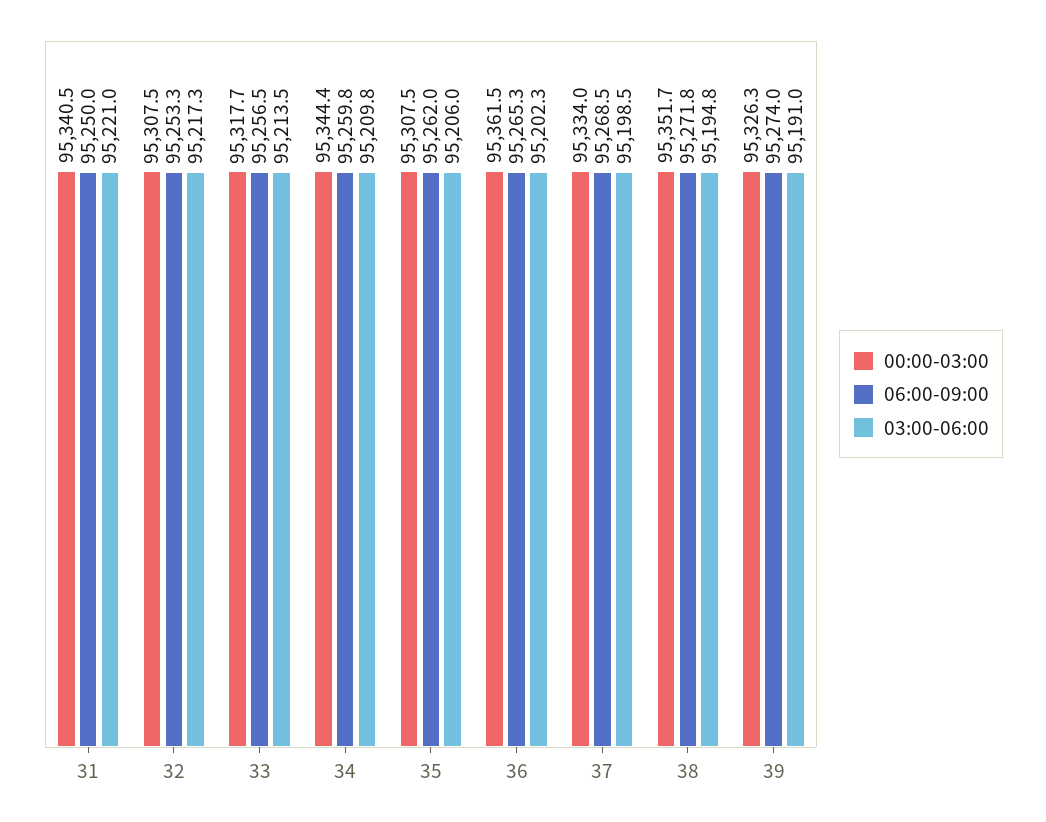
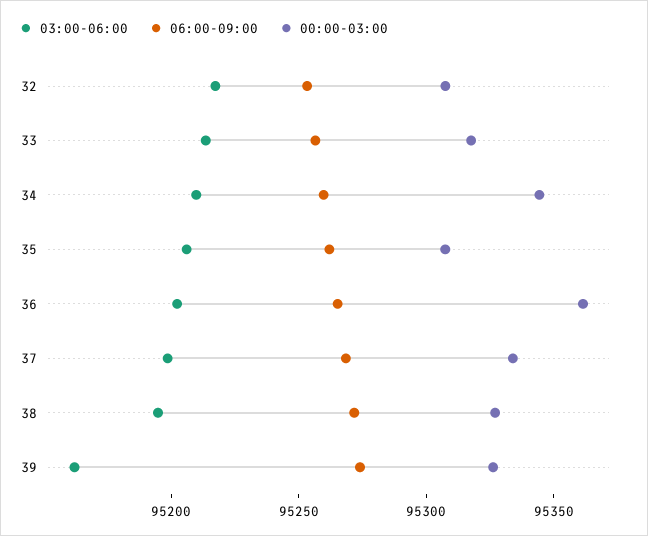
  {
    "00:00-03:00": {
-     "31": 95340.5,
      "32": 95307.5,
      "33": 95317.7,
      "34": 95344.4,
      "35": 95307.5,
      "36": 95361.5,
      "37": 95334,
-     "38": 95351.7,
+     "38": 95330,
      "39": 95326.3
    },
    "06:00-09:00": {
-     "31": 95250,
      "32": 95253.3,
      "33": 95256.5,
      "34": 95259.8,
      "35": 95262,
      "36": 95265.3,
      "37": 95268.5,
      "38": 95271.8,
      "39": 95274
    },
    "03:00-06:00": {
-     "31": 95221,
      "32": 95217.3,
      "33": 95213.5,
      "34": 95209.8,
      "35": 95206,
      "36": 95202.3,
      "37": 95198.5,
      "38": 95194.8,
-     "39": 95191
+     "39": 95160
    }
  }

